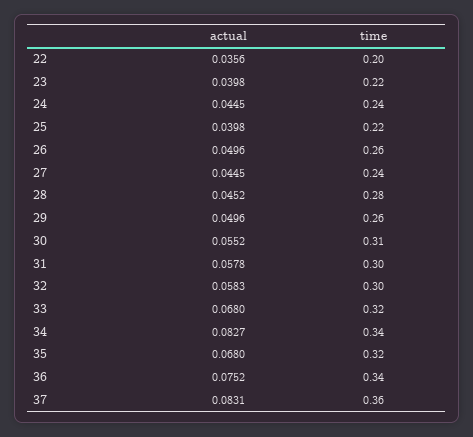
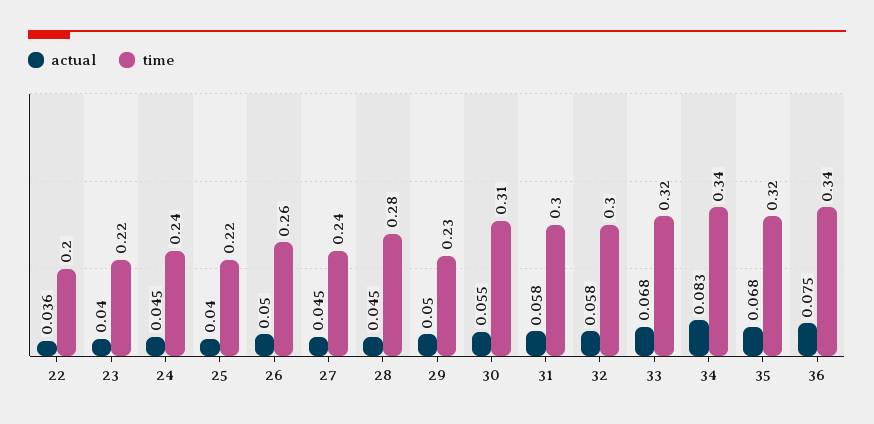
  {
    "actual": {
      "22": 0.0356,
      "23": 0.0398,
      "24": 0.0445,
      "25": 0.0398,
      "26": 0.0496,
      "27": 0.0445,
      "28": 0.0452,
      "29": 0.0496,
      "30": 0.0552,
      "31": 0.0578,
      "32": 0.0583,
      "33": 0.068,
      "34": 0.0827,
      "35": 0.068,
-     "36": 0.0752,
+     "36": 0.0752
-     "37": 0.0831
    },
    "time": {
      "22": 0.2,
      "23": 0.22,
      "24": 0.24,
      "25": 0.22,
      "26": 0.26,
      "27": 0.24,
      "28": 0.28,
-     "29": 0.26,
+     "29": 0.23,
      "30": 0.31,
      "31": 0.3,
      "32": 0.3,
      "33": 0.32,
      "34": 0.34,
      "35": 0.32,
-     "36": 0.34,
+     "36": 0.34
-     "37": 0.36
    }
  }

